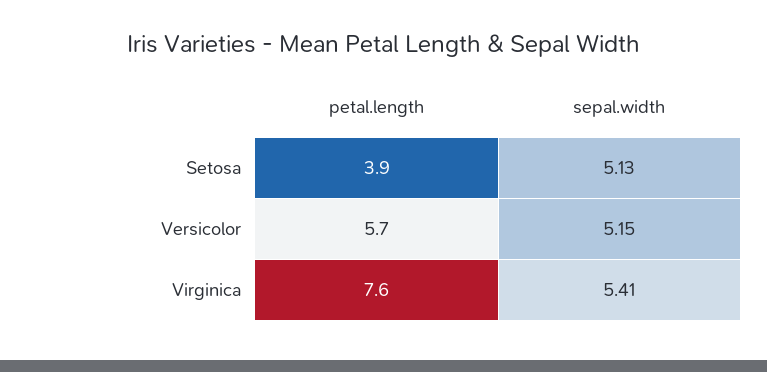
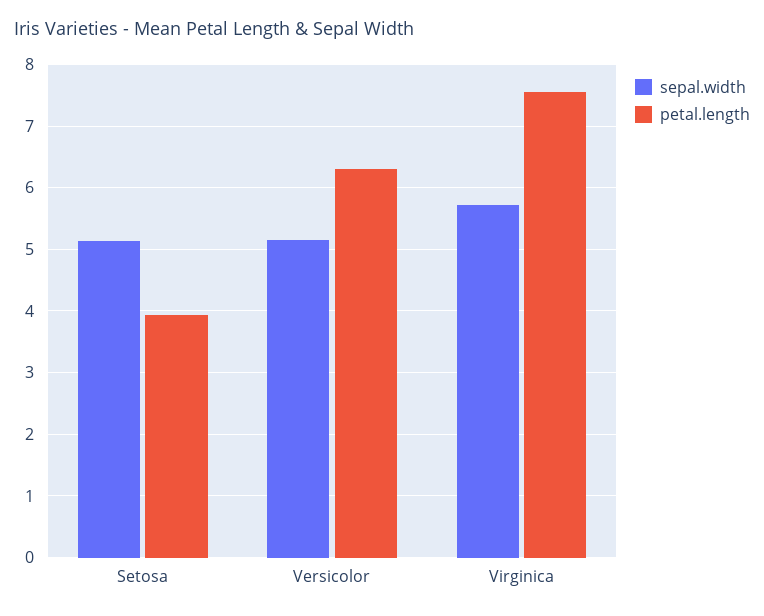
  {
    "petal.length": {
      "Setosa": 3.9,
-     "Versicolor": 5.7,
+     "Versicolor": 6.3,
      "Virginica": 7.6
    },
    "sepal.width": {
      "Setosa": 5.13,
      "Versicolor": 5.15,
-     "Virginica": 5.41
+     "Virginica": 5.7
    }
  }

